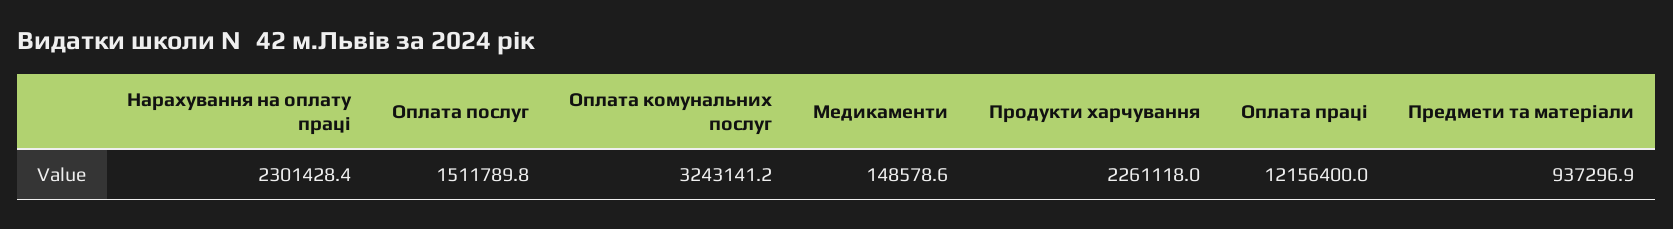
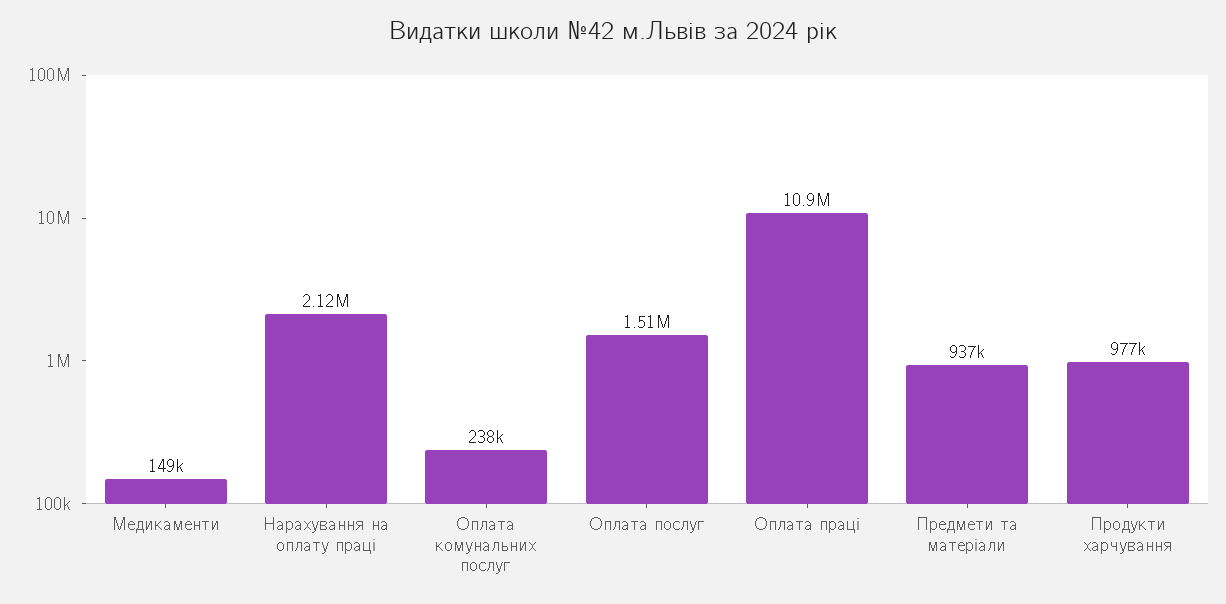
  {
-   "Нарахування на оплату праці": 2301428.4,
+   "Нарахування на оплату праці": 2120000,
    "Оплата послуг": 1511789.8,
-   "Оплата комунальних послуг": 3243141.2,
+   "Оплата комунальних послуг": 238000,
    "Медикаменти": 148578.6,
-   "Продукти харчування": 2261118,
+   "Продукти харчування": 977000,
-   "Оплата праці": 12156400,
+   "Оплата праці": 10900000,
    "Предмети та матеріали": 937296.9
  }

